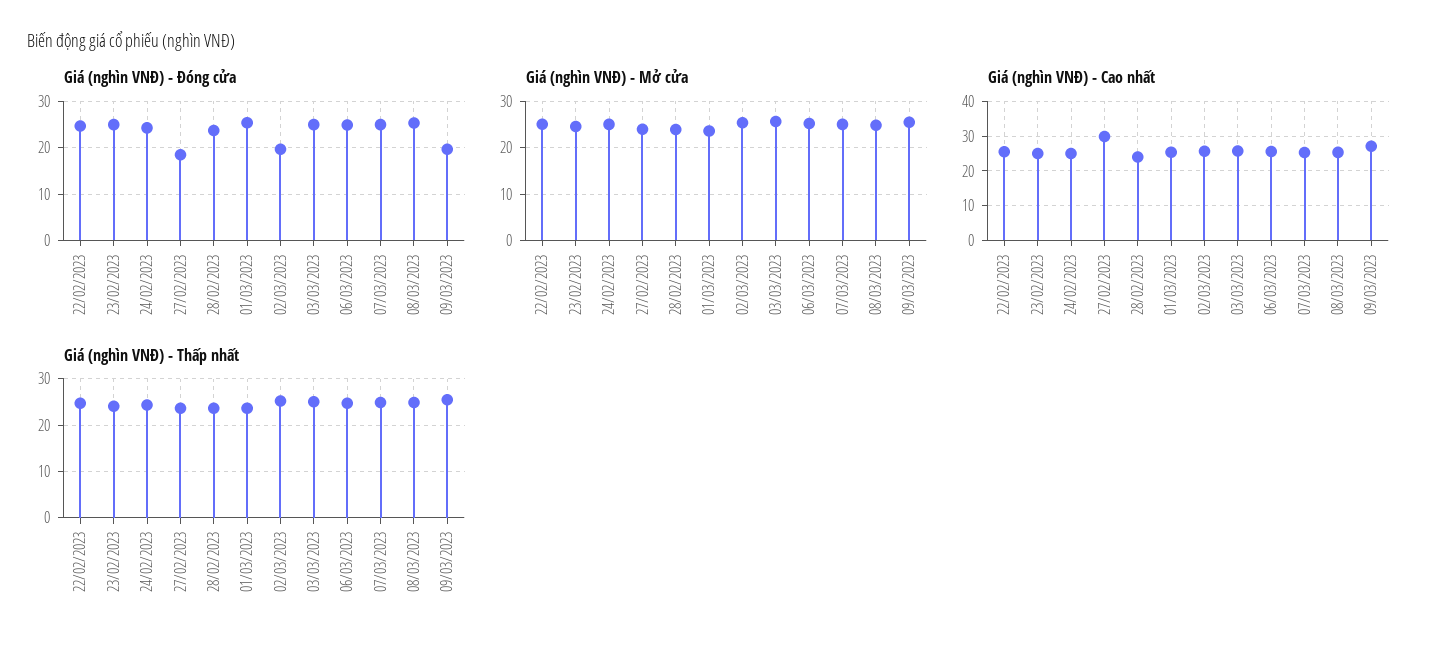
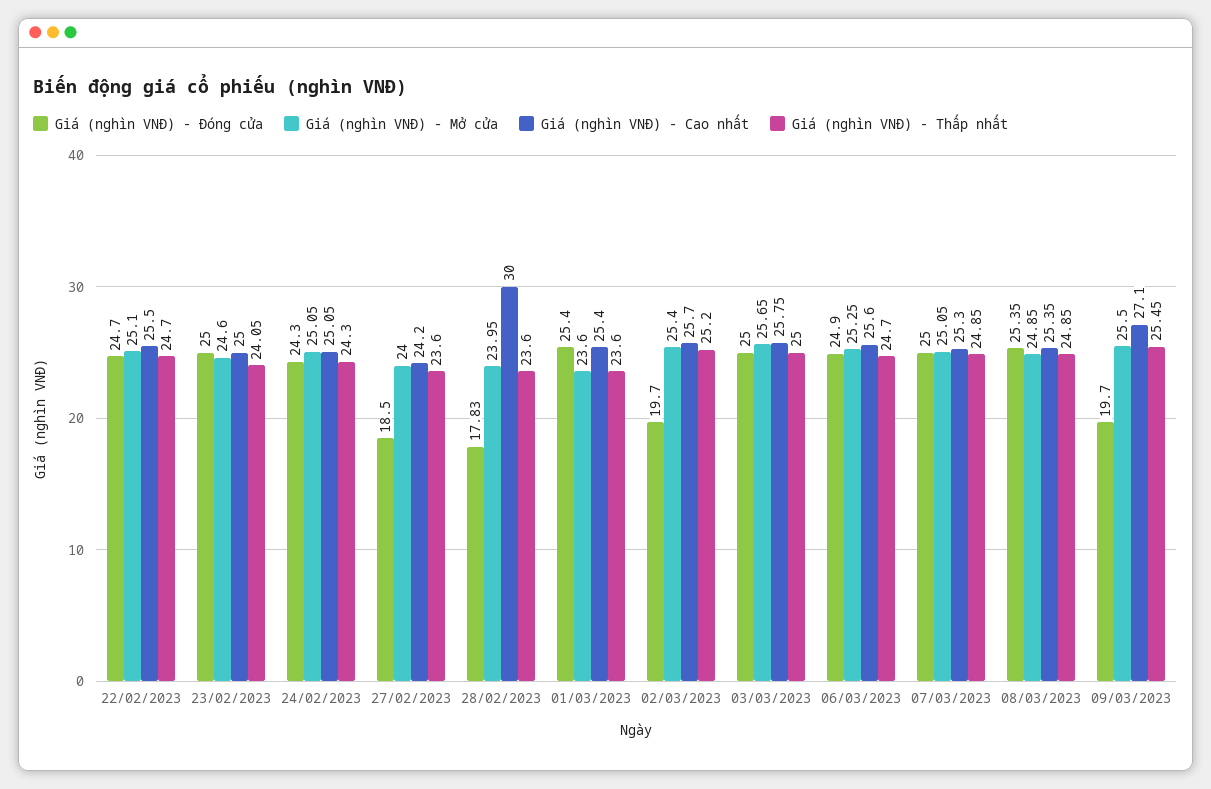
  {
    "Giá (nghìn VNĐ) - Đóng cửa": {
      "22/02/2023": 24.7,
      "23/02/2023": 25,
      "24/02/2023": 24.3,
      "27/02/2023": 18.5,
-     "28/02/2023": 24,
+     "28/02/2023": 17.83,
      "01/03/2023": 25.4,
      "02/03/2023": 19.7,
      "03/03/2023": 25,
      "06/03/2023": 24.9,
      "07/03/2023": 25,
      "08/03/2023": 25.35,
      "09/03/2023": 19.7
    },
    "Giá (nghìn VNĐ) - Mở cửa": {
      "22/02/2023": 25.1,
      "23/02/2023": 24.6,
      "24/02/2023": 25.05,
      "27/02/2023": 24,
      "28/02/2023": 23.95,
      "01/03/2023": 23.6,
      "02/03/2023": 25.4,
      "03/03/2023": 25.65,
      "06/03/2023": 25.25,
      "07/03/2023": 25.05,
      "08/03/2023": 24.85,
      "09/03/2023": 25.5
    },
    "Giá (nghìn VNĐ) - Cao nhất": {
      "22/02/2023": 25.5,
      "23/02/2023": 25,
      "24/02/2023": 25.05,
-     "27/02/2023": 30,
+     "27/02/2023": 24.2,
-     "28/02/2023": 24,
+     "28/02/2023": 30,
      "01/03/2023": 25.4,
      "02/03/2023": 25.7,
      "03/03/2023": 25.75,
      "06/03/2023": 25.6,
      "07/03/2023": 25.3,
      "08/03/2023": 25.35,
      "09/03/2023": 27.1
    },
    "Giá (nghìn VNĐ) - Thấp nhất": {
      "22/02/2023": 24.7,
      "23/02/2023": 24.05,
      "24/02/2023": 24.3,
      "27/02/2023": 23.6,
      "28/02/2023": 23.6,
      "01/03/2023": 23.6,
      "02/03/2023": 25.2,
      "03/03/2023": 25,
      "06/03/2023": 24.7,
      "07/03/2023": 24.85,
      "08/03/2023": 24.85,
      "09/03/2023": 25.45
    }
  }

